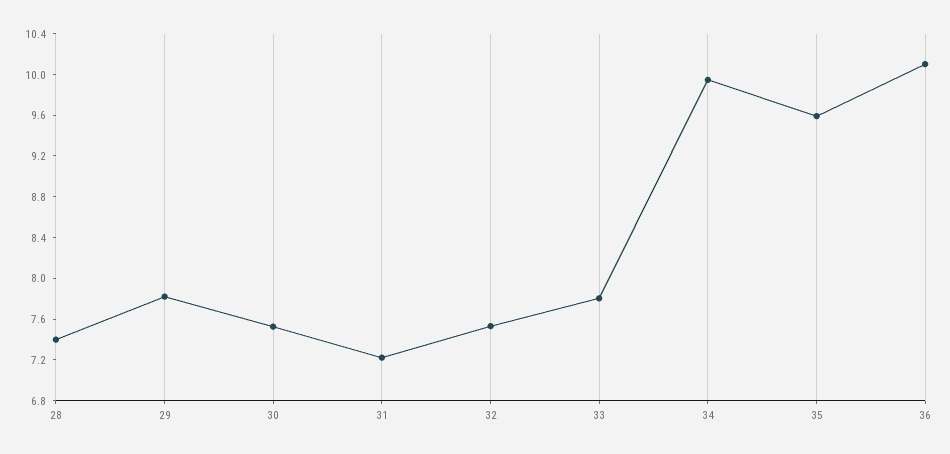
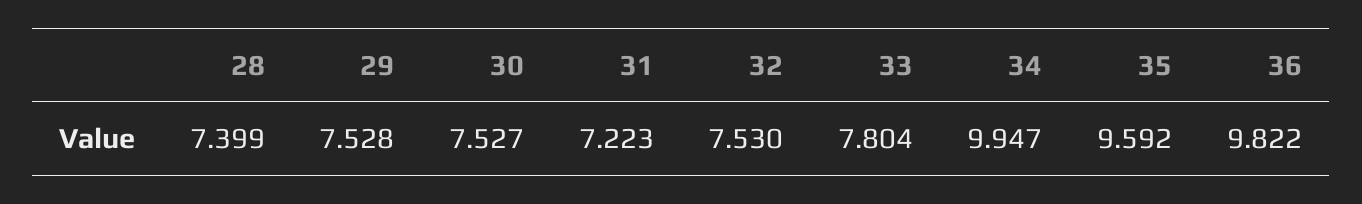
  {
    "28": 7.399,
-   "29": 7.8,
+   "29": 7.528,
    "30": 7.527,
    "31": 7.223,
    "32": 7.53,
    "33": 7.804,
    "34": 9.947,
    "35": 9.592,
-   "36": 10.1
+   "36": 9.822
  }

